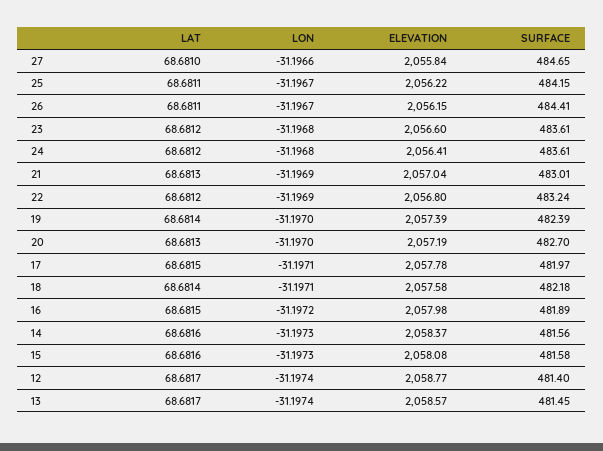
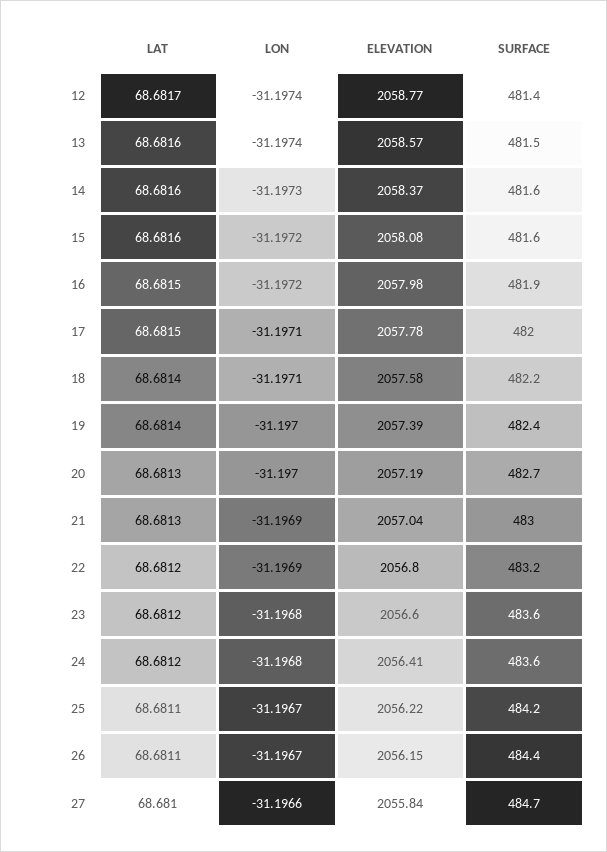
  {
    "LAT": {
      "27": 68.681,
      "25": 68.6811,
      "26": 68.6811,
      "23": 68.6812,
      "24": 68.6812,
      "21": 68.6813,
      "22": 68.6812,
      "19": 68.6814,
      "20": 68.6813,
      "17": 68.6815,
      "18": 68.6814,
      "16": 68.6815,
      "14": 68.6816,
      "15": 68.6816,
      "12": 68.6817,
-     "13": 68.6817
+     "13": 68.6816
    },
    "LON": {
      "27": -31.1966,
      "25": -31.1967,
      "26": -31.1967,
      "23": -31.1968,
      "24": -31.1968,
      "21": -31.1969,
      "22": -31.1969,
      "19": -31.197,
      "20": -31.197,
      "17": -31.1971,
      "18": -31.1971,
      "16": -31.1972,
      "14": -31.1973,
-     "15": -31.1973,
+     "15": -31.1972,
      "12": -31.1974,
      "13": -31.1974
    },
    "ELEVATION": {
      "27": 2055.84,
      "25": 2056.22,
      "26": 2056.15,
      "23": 2056.6,
      "24": 2056.41,
      "21": 2057.04,
      "22": 2056.8,
      "19": 2057.39,
      "20": 2057.19,
      "17": 2057.78,
      "18": 2057.58,
      "16": 2057.98,
      "14": 2058.37,
      "15": 2058.08,
      "12": 2058.77,
      "13": 2058.57
    },
    "SURFACE": {
      "27": 484.65,
      "25": 484.15,
      "26": 484.41,
      "23": 483.61,
      "24": 483.61,
      "21": 483.01,
      "22": 483.24,
      "19": 482.39,
      "20": 482.7,
      "17": 481.97,
      "18": 482.18,
      "16": 481.89,
      "14": 481.56,
      "15": 481.58,
      "12": 481.4,
      "13": 481.45
    }
  }

